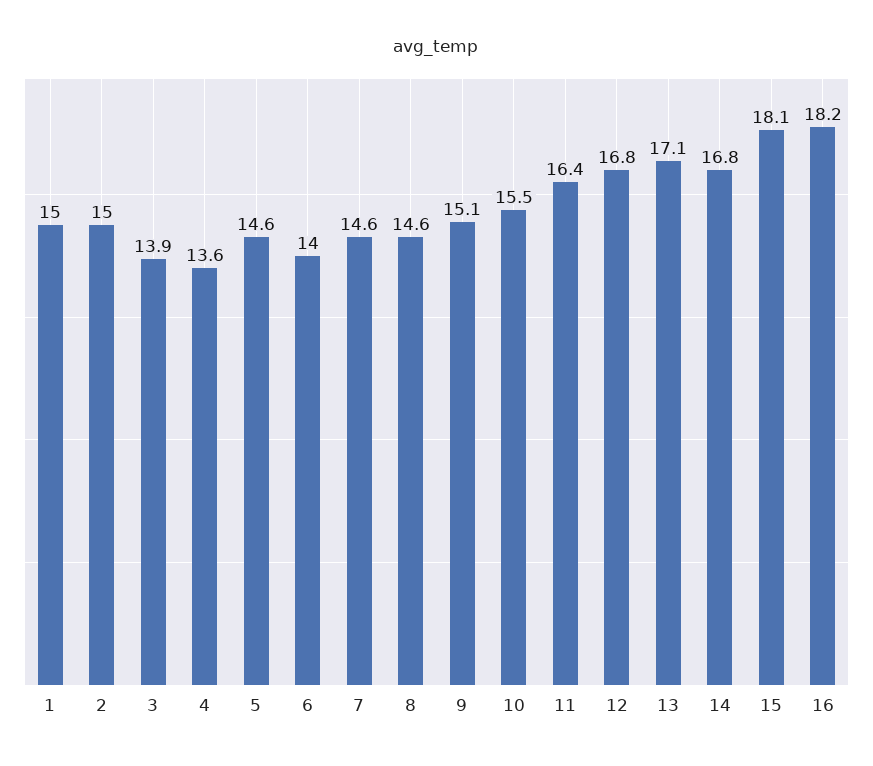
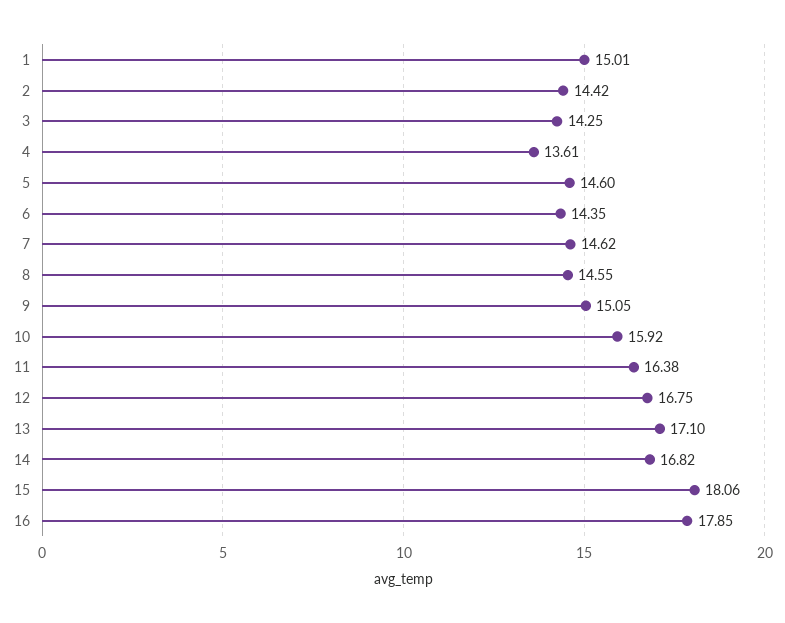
  {
    "1": 15.01,
-   "2": 15,
+   "2": 14.42,
-   "3": 13.9,
+   "3": 14.25,
    "4": 13.61,
    "5": 14.6,
-   "6": 14,
+   "6": 14.35,
    "7": 14.62,
    "8": 14.55,
    "9": 15.05,
-   "10": 15.5,
+   "10": 15.92,
    "11": 16.38,
    "12": 16.75,
    "13": 17.1,
    "14": 16.82,
    "15": 18.06,
-   "16": 18.2
+   "16": 17.85
  }

